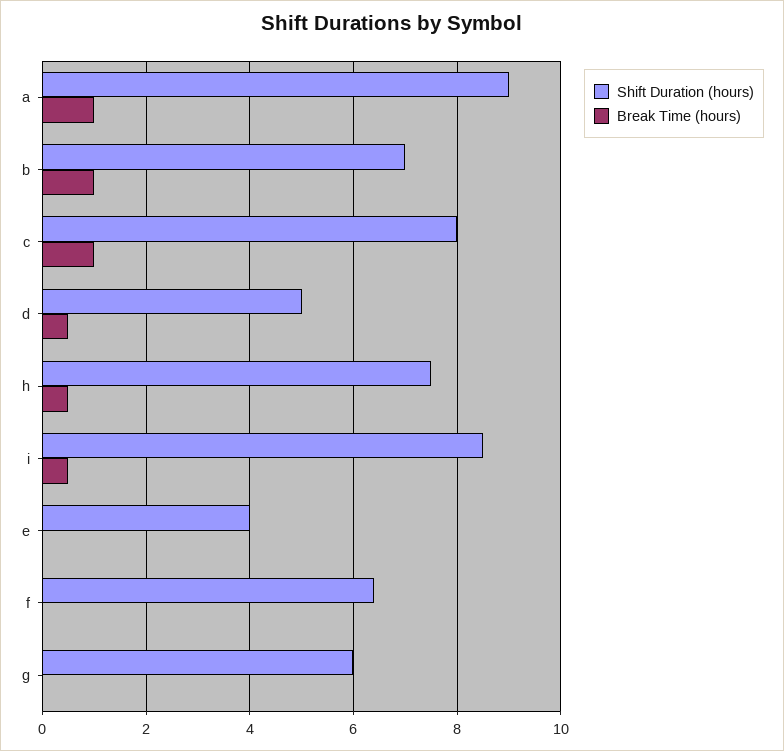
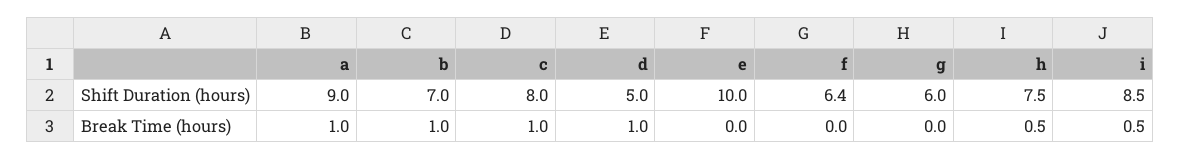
  {
    "Shift Duration (hours)": {
      "a": 9,
      "b": 7,
      "c": 8,
      "d": 5,
      "h": 7.5,
      "i": 8.5,
-     "e": 4,
+     "e": 10,
      "f": 6.4,
      "g": 6
    },
    "Break Time (hours)": {
      "a": 1,
      "b": 1,
      "c": 1,
-     "d": 0.5,
+     "d": 1,
      "h": 0.5,
      "i": 0.5,
      "e": 0,
      "f": 0,
      "g": 0
    }
  }

